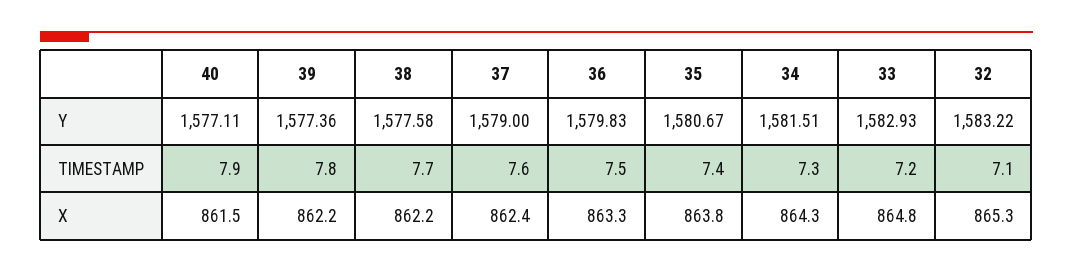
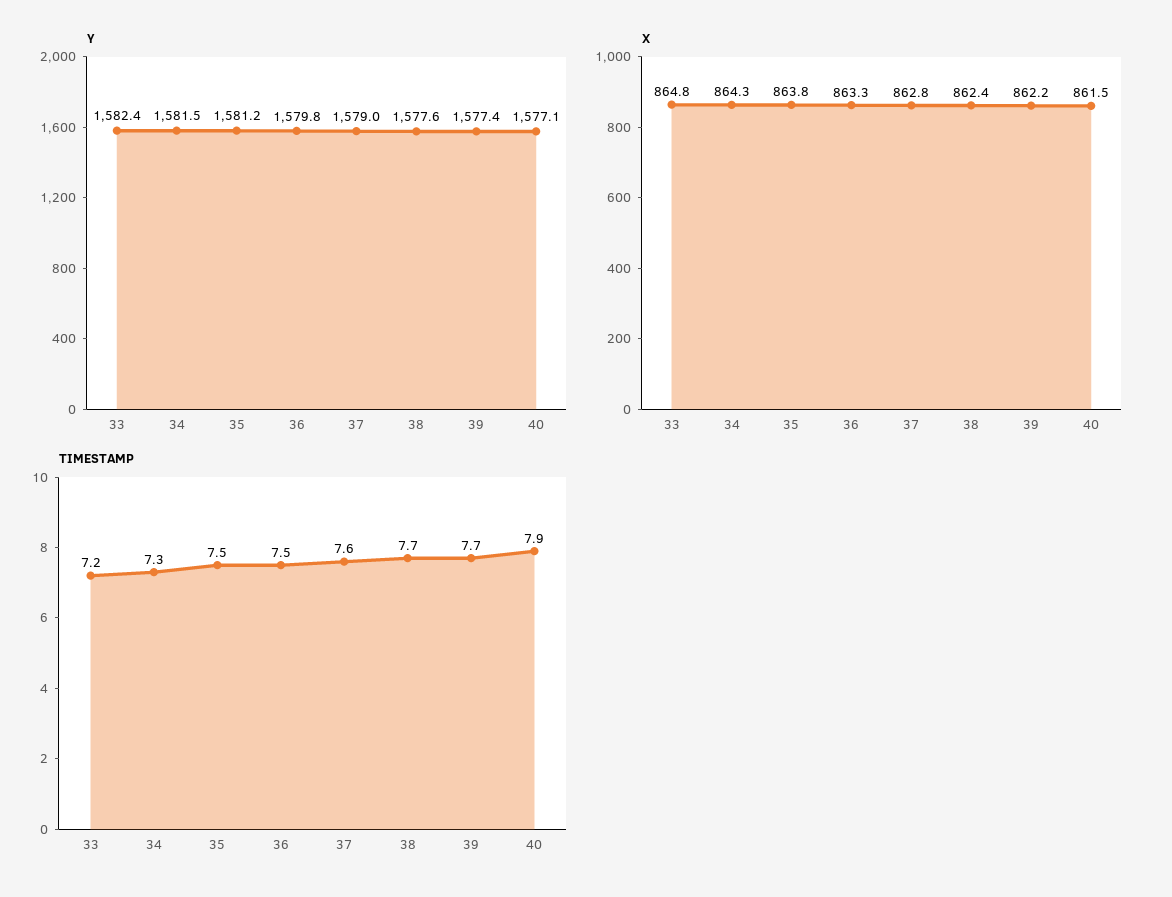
  {
    "Y": {
      "40": 1577.11,
      "39": 1577.36,
      "38": 1577.58,
      "37": 1579,
      "36": 1579.83,
-     "35": 1580.67,
+     "35": 1581.2,
      "34": 1581.51,
-     "33": 1582.93,
+     "33": 1582.4
-     "32": 1583.22
    },
    "TIMESTAMP": {
      "40": 7.9,
-     "39": 7.8,
+     "39": 7.7,
      "38": 7.7,
      "37": 7.6,
      "36": 7.5,
-     "35": 7.4,
+     "35": 7.5,
      "34": 7.3,
-     "33": 7.2,
+     "33": 7.2
-     "32": 7.1
    },
    "X": {
      "40": 861.5,
      "39": 862.2,
-     "38": 862.2,
+     "38": 862.4,
-     "37": 862.4,
+     "37": 862.8,
      "36": 863.3,
      "35": 863.8,
      "34": 864.3,
-     "33": 864.8,
+     "33": 864.8
-     "32": 865.3
    }
  }

